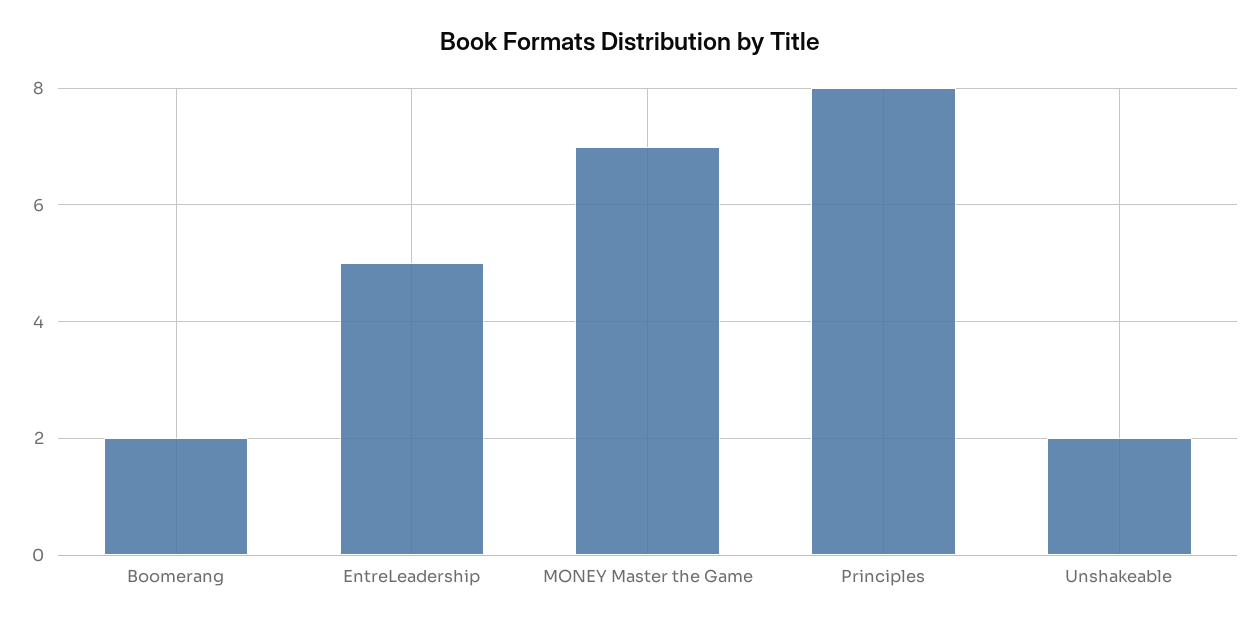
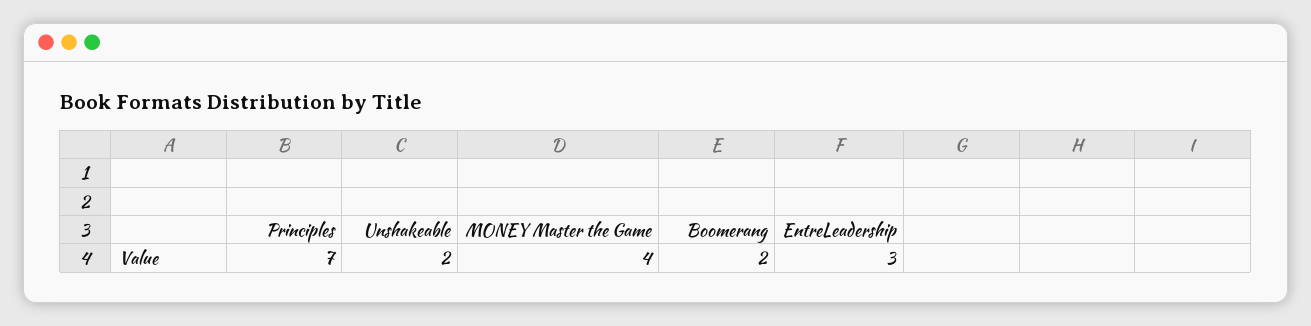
  {
    "Boomerang": 2,
-   "EntreLeadership": 5,
+   "EntreLeadership": 3,
-   "MONEY Master the Game": 7,
+   "MONEY Master the Game": 4,
-   "Principles": 8,
+   "Principles": 7,
    "Unshakeable": 2
  }

